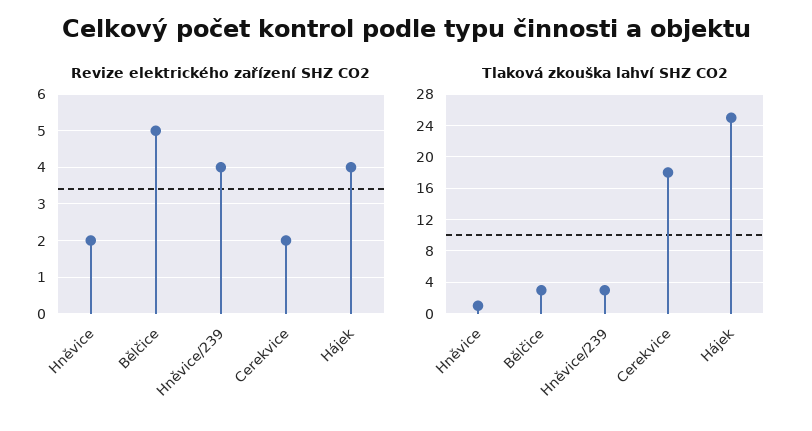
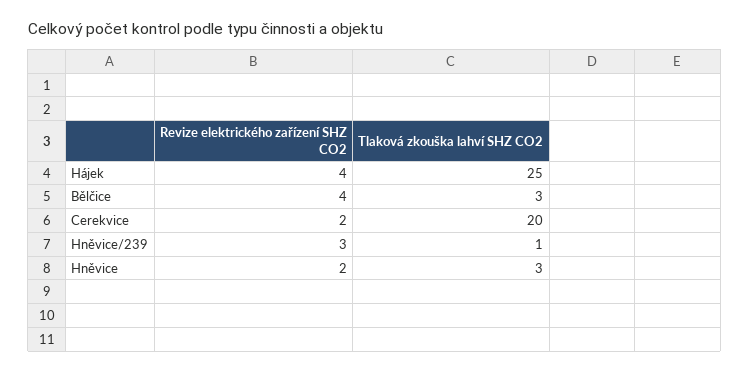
  {
    "Revize elektrického zařízení SHZ CO2": {
      "Hněvice": 2,
-     "Bělčice": 5,
+     "Bělčice": 4,
-     "Hněvice/239": 4,
+     "Hněvice/239": 3,
      "Cerekvice": 2,
      "Hájek": 4
    },
    "Tlaková zkouška lahví SHZ CO2": {
-     "Hněvice": 1,
+     "Hněvice": 3,
      "Bělčice": 3,
-     "Hněvice/239": 3,
+     "Hněvice/239": 1,
-     "Cerekvice": 18,
+     "Cerekvice": 20,
      "Hájek": 25
    }
  }

